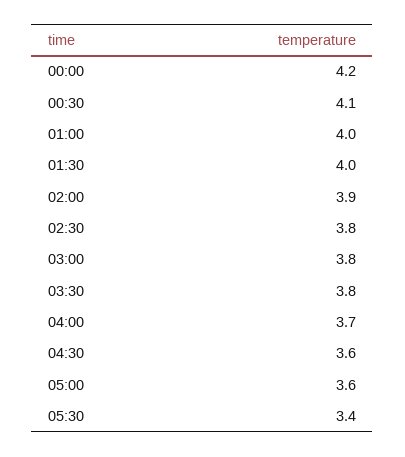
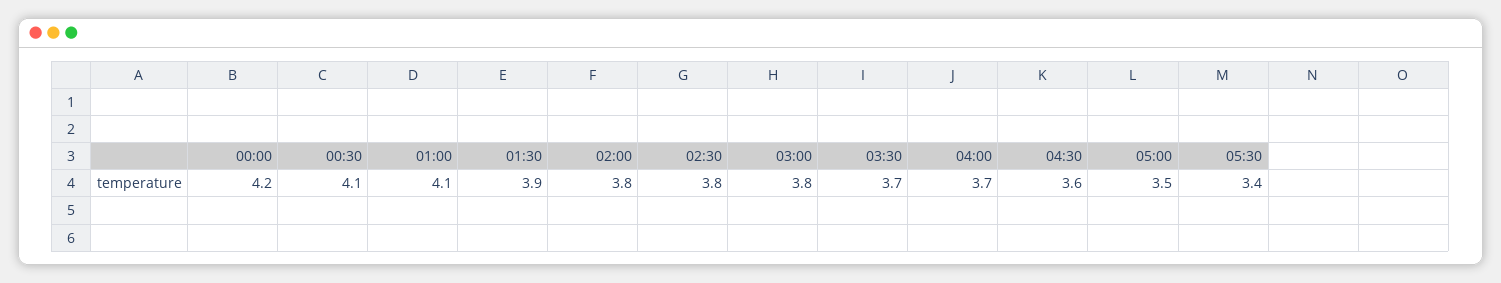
  {
    "00:00": 4.2,
    "00:30": 4.1,
-   "01:00": 4,
+   "01:00": 4.1,
-   "01:30": 4,
+   "01:30": 3.9,
-   "02:00": 3.9,
+   "02:00": 3.8,
    "02:30": 3.8,
    "03:00": 3.8,
-   "03:30": 3.8,
+   "03:30": 3.7,
    "04:00": 3.7,
    "04:30": 3.6,
-   "05:00": 3.6,
+   "05:00": 3.5,
    "05:30": 3.4
  }

